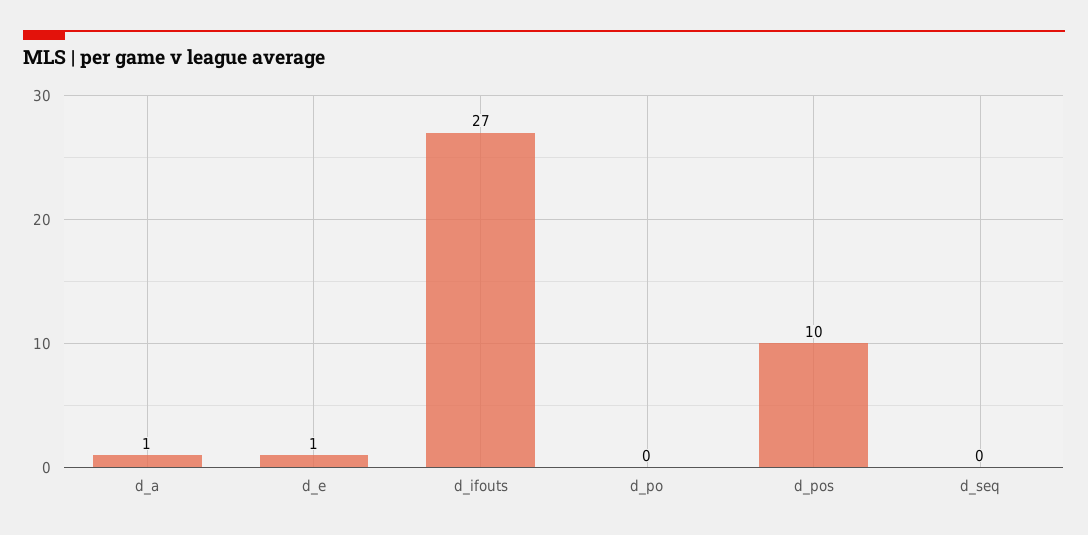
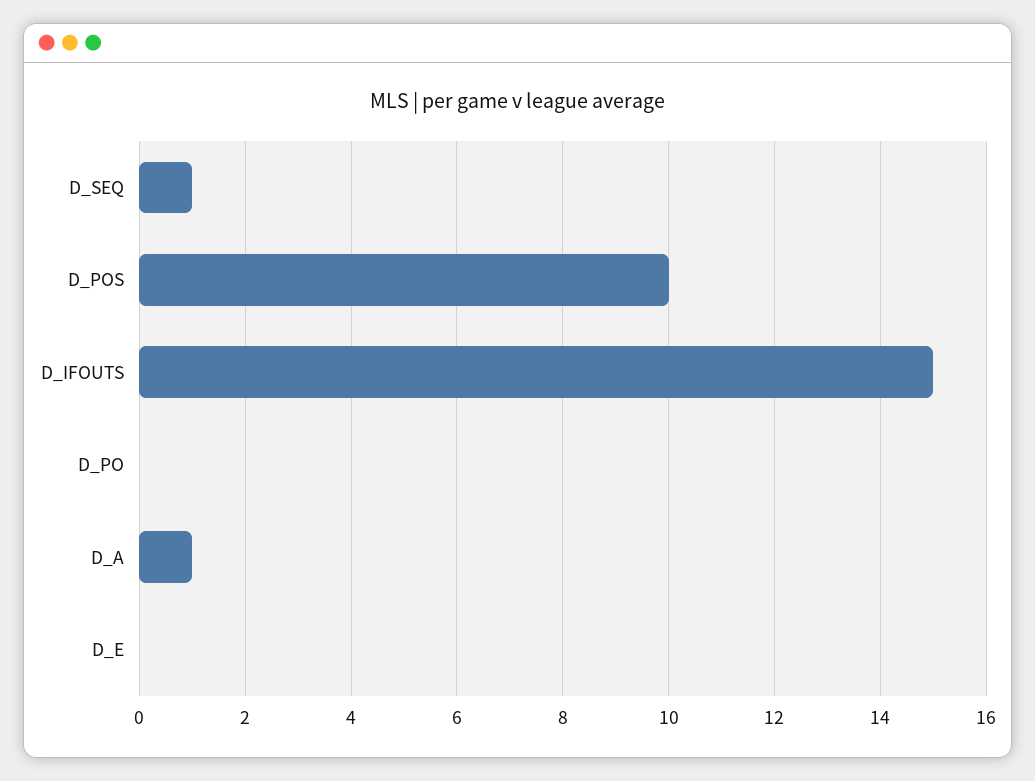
  {
    "d_a": 1,
-   "d_e": 1,
+   "d_e": 0,
-   "d_ifouts": 27,
+   "d_ifouts": 15,
    "d_po": 0,
    "d_pos": 10,
-   "d_seq": 0
+   "d_seq": 1
  }

